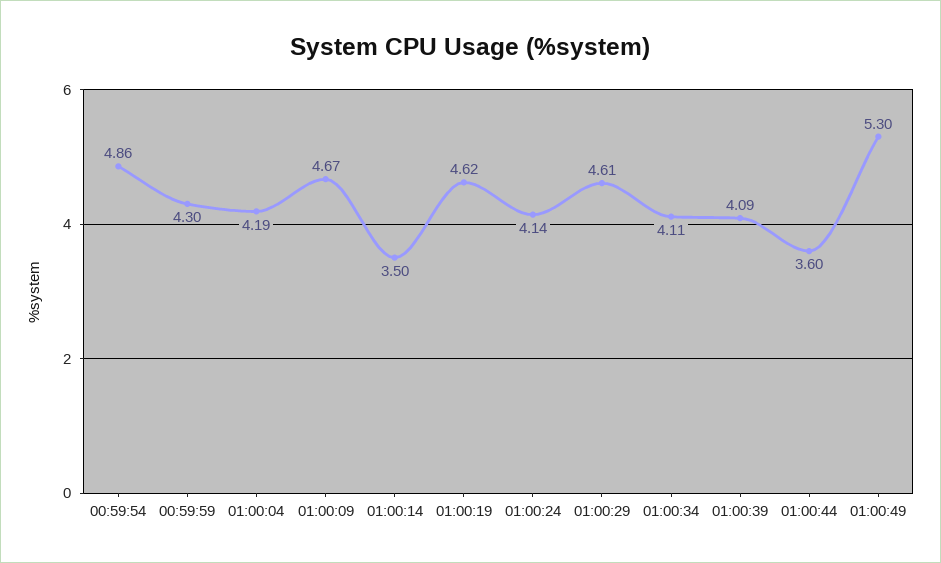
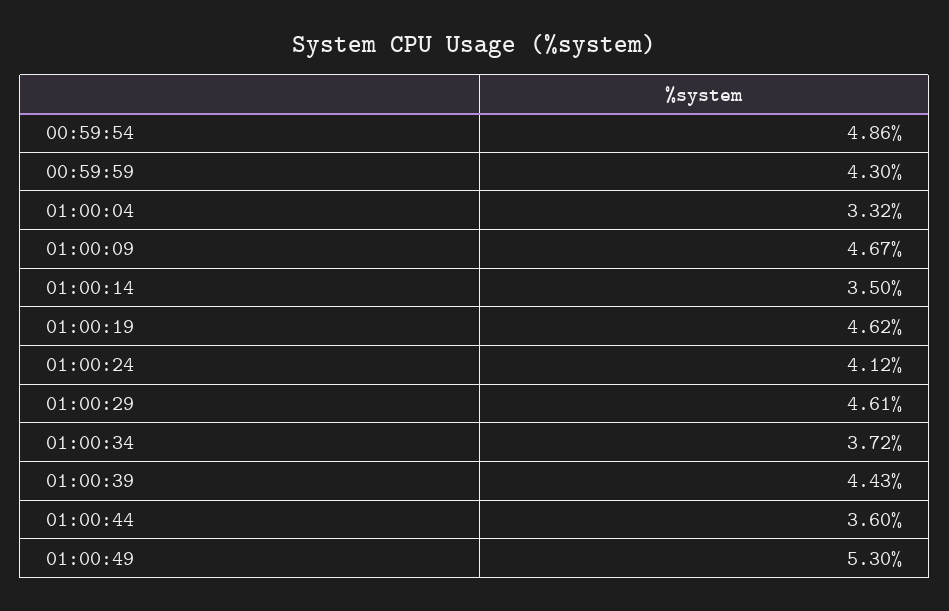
  {
    "00:59:54": 4.86,
    "00:59:59": 4.3,
-   "01:00:04": 4.19,
+   "01:00:04": 3.32,
    "01:00:09": 4.67,
    "01:00:14": 3.5,
    "01:00:19": 4.62,
-   "01:00:24": 4.14,
+   "01:00:24": 4.12,
    "01:00:29": 4.61,
-   "01:00:34": 4.11,
+   "01:00:34": 3.72,
-   "01:00:39": 4.09,
+   "01:00:39": 4.43,
    "01:00:44": 3.6,
    "01:00:49": 5.3
  }

